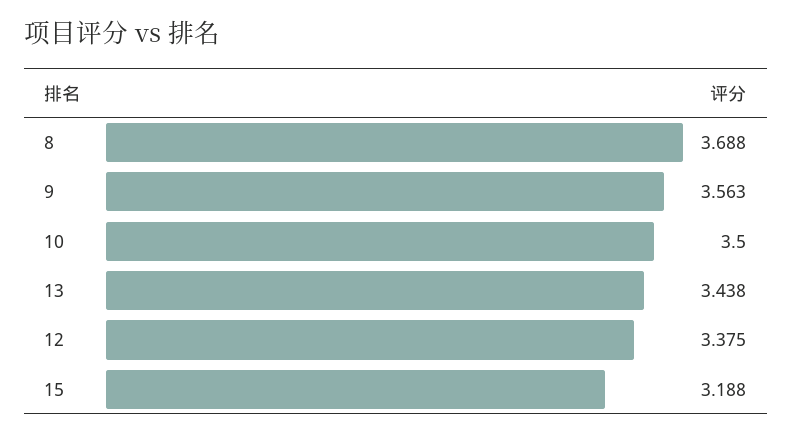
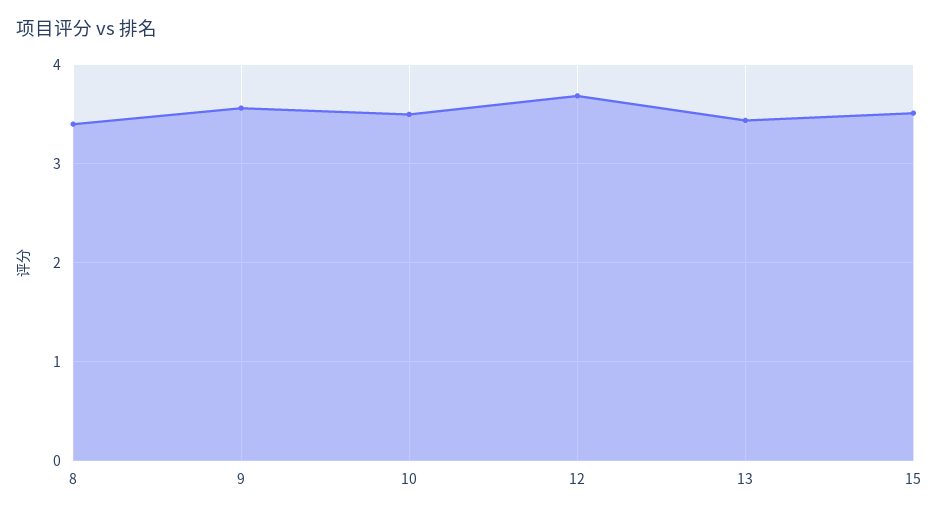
  {
-   "8": 3.688,
+   "8": 3.4,
    "9": 3.563,
    "10": 3.5,
    "13": 3.438,
-   "12": 3.375,
+   "12": 3.7,
-   "15": 3.188
+   "15": 3.5
  }

